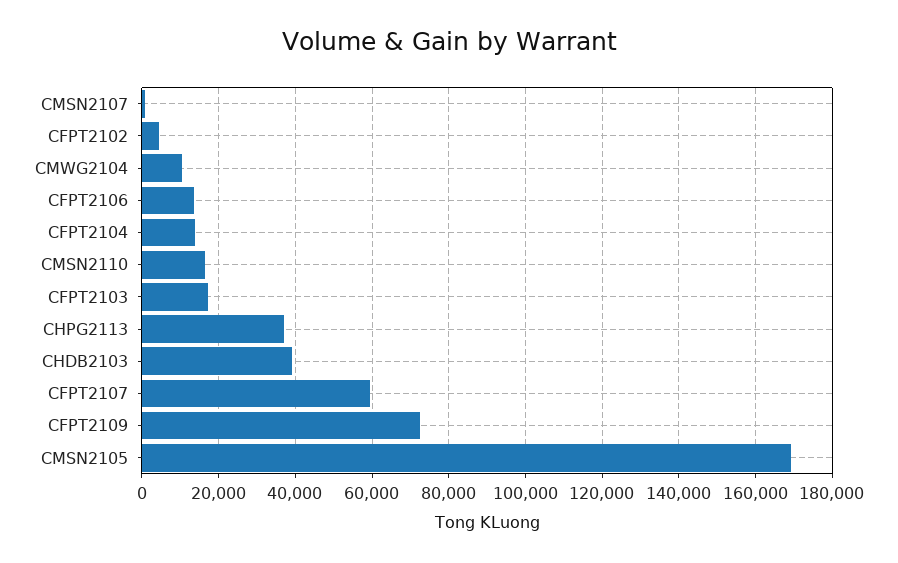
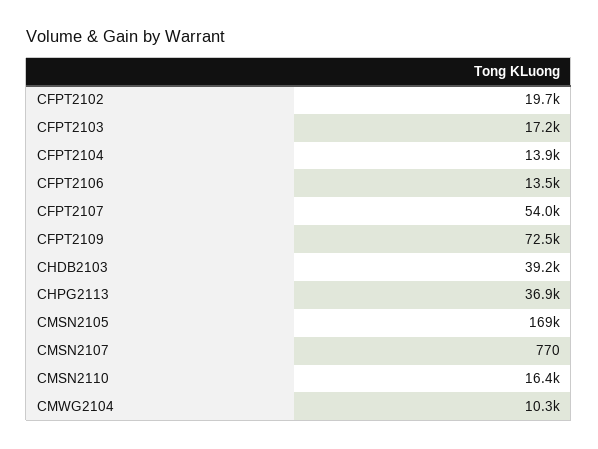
  {
    "CMSN2107": 770,
-   "CFPT2102": 4000,
+   "CFPT2102": 19700,
    "CMWG2104": 10300,
    "CFPT2106": 13500,
    "CFPT2104": 13900,
    "CMSN2110": 16400,
    "CFPT2103": 17200,
    "CHPG2113": 36900,
    "CHDB2103": 39200,
-   "CFPT2107": 60000,
+   "CFPT2107": 54000,
    "CFPT2109": 72500,
    "CMSN2105": 169000
  }

